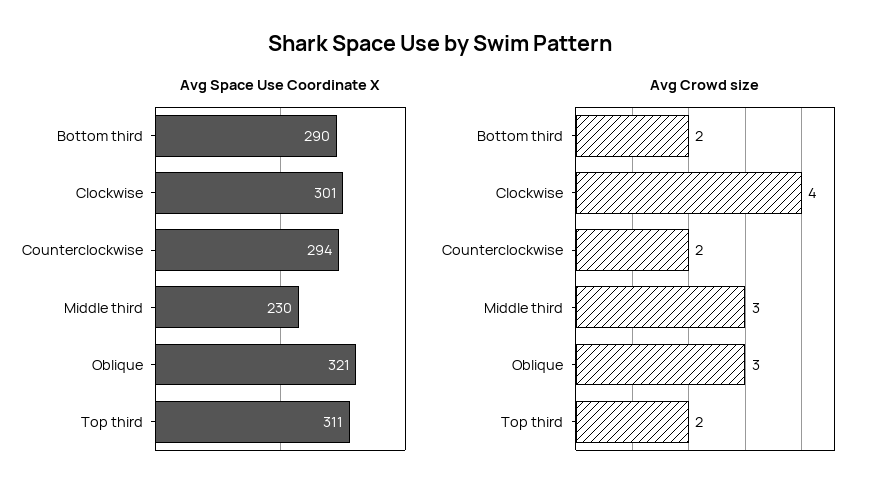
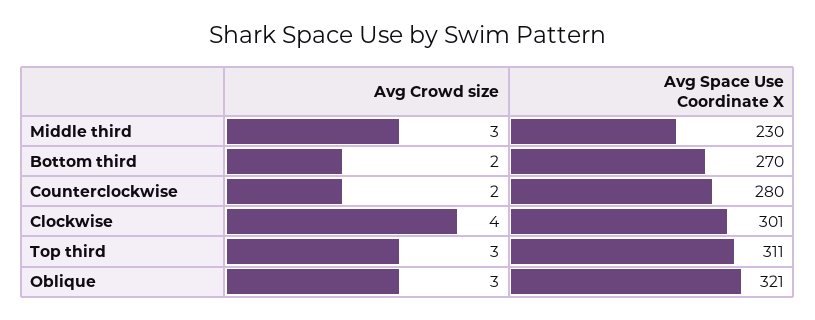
  {
    "Avg Space Use Coordinate X": {
-     "Bottom third": 290,
+     "Bottom third": 270,
      "Clockwise": 301,
-     "Counterclockwise": 294,
+     "Counterclockwise": 280,
      "Middle third": 230,
      "Oblique": 321,
      "Top third": 311
    },
    "Avg Crowd size": {
      "Bottom third": 2,
      "Clockwise": 4,
      "Counterclockwise": 2,
      "Middle third": 3,
      "Oblique": 3,
-     "Top third": 2
+     "Top third": 3
    }
  }

